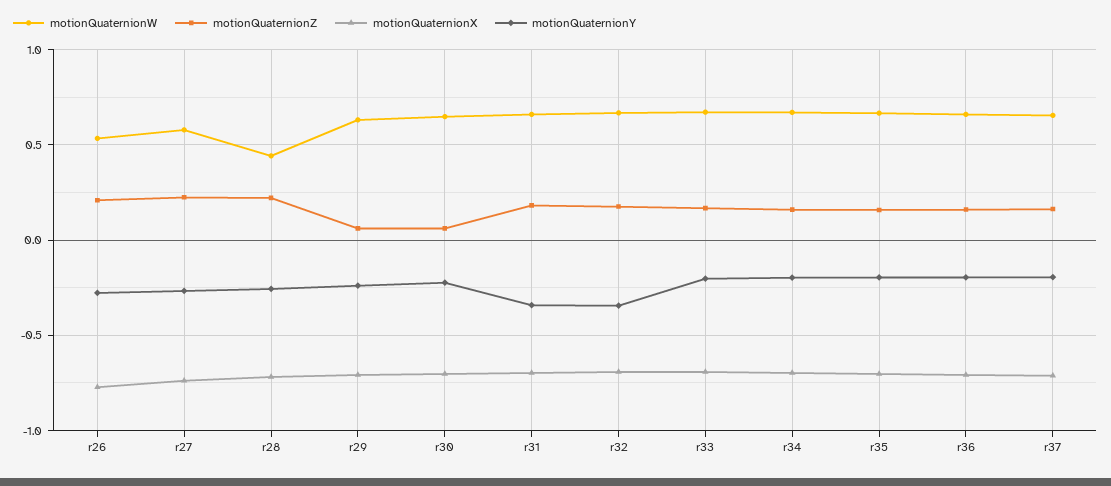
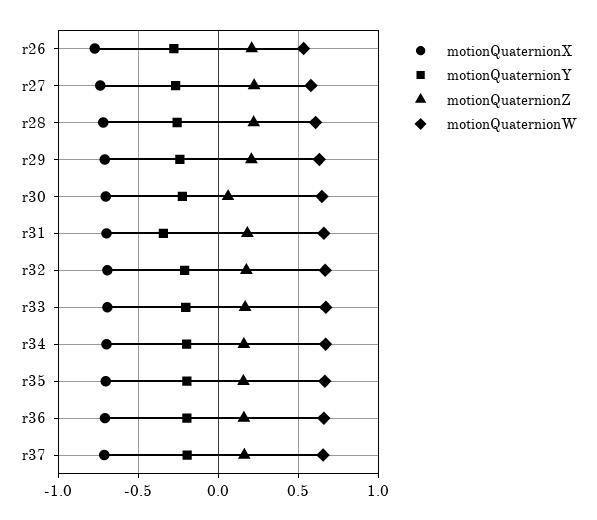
  {
    "motionQuaternionW": {
      "r26": 0.55,
      "r27": 0.6,
-     "r28": 0.45,
+     "r28": 0.6,
      "r29": 0.65,
      "r30": 0.65,
      "r31": 0.65,
      "r32": 0.65,
      "r33": 0.65,
      "r34": 0.65,
      "r35": 0.65,
      "r36": 0.65,
      "r37": 0.65
    },
    "motionQuaternionZ": {
      "r26": 0.2,
      "r27": 0.2,
      "r28": 0.2,
-     "r29": 0.05,
+     "r29": 0.2,
      "r30": 0.05,
      "r31": 0.2,
      "r32": 0.2,
      "r33": 0.15,
      "r34": 0.15,
      "r35": 0.15,
      "r36": 0.15,
      "r37": 0.15
    },
    "motionQuaternionX": {
      "r26": -0.75,
      "r27": -0.75,
      "r28": -0.7,
      "r29": -0.7,
      "r30": -0.7,
      "r31": -0.7,
      "r32": -0.7,
      "r33": -0.7,
      "r34": -0.7,
      "r35": -0.7,
      "r36": -0.7,
      "r37": -0.7
    },
    "motionQuaternionY": {
      "r26": -0.3,
      "r27": -0.25,
      "r28": -0.25,
      "r29": -0.25,
      "r30": -0.2,
      "r31": -0.35,
-     "r32": -0.35,
+     "r32": -0.2,
      "r33": -0.2,
      "r34": -0.2,
      "r35": -0.2,
      "r36": -0.2,
      "r37": -0.2
    }
  }

